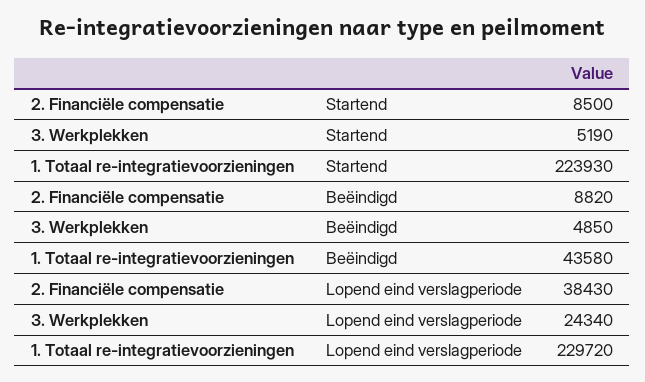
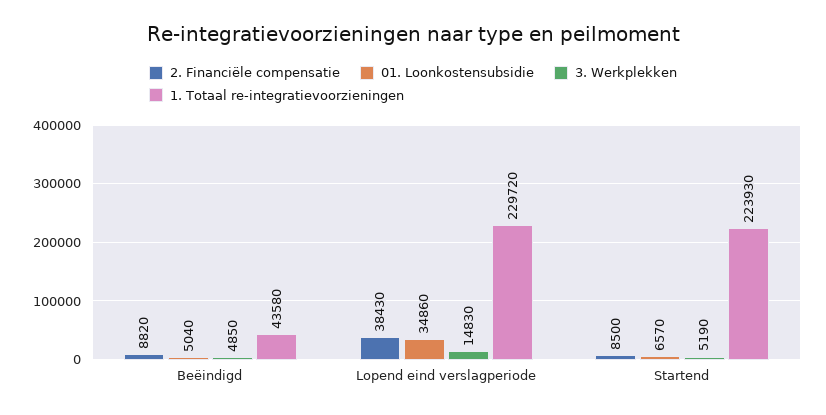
  {
    "2. Financiële compensatie": {
      "Startend": 8500,
      "Beëindigd": 8820,
      "Lopend eind verslagperiode": 38430
    },
    "3. Werkplekken": {
      "Startend": 5190,
      "Beëindigd": 4850,
-     "Lopend eind verslagperiode": 24340
+     "Lopend eind verslagperiode": 14830
    },
    "1. Totaal re-integratievoorzieningen": {
      "Startend": 223930,
      "Beëindigd": 43580,
      "Lopend eind verslagperiode": 229720
-   }
+   },
+   "01. Loonkostensubsidie": {
+     "Beëindigd": 5040,
+     "Lopend eind verslagperiode": 34860,
+     "Startend": 6570
+   }
  }

